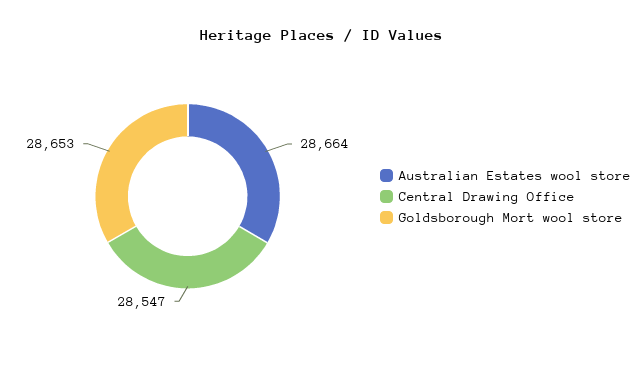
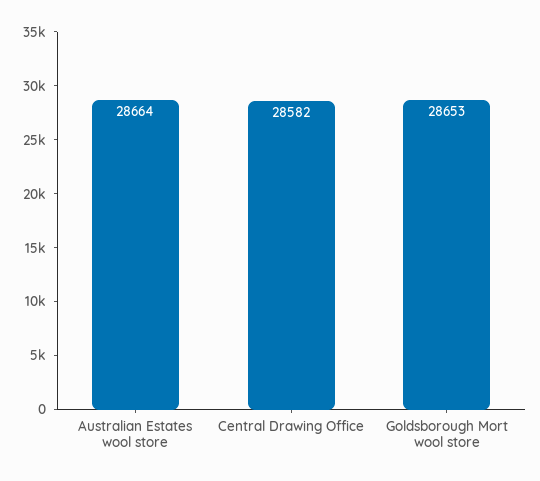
  {
    "Australian Estates wool store": 28664,
-   "Central Drawing Office": 28547,
+   "Central Drawing Office": 28582,
    "Goldsborough Mort wool store": 28653
  }

